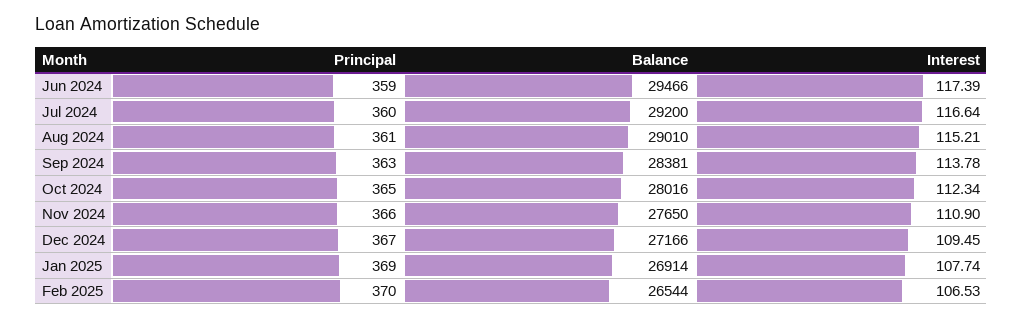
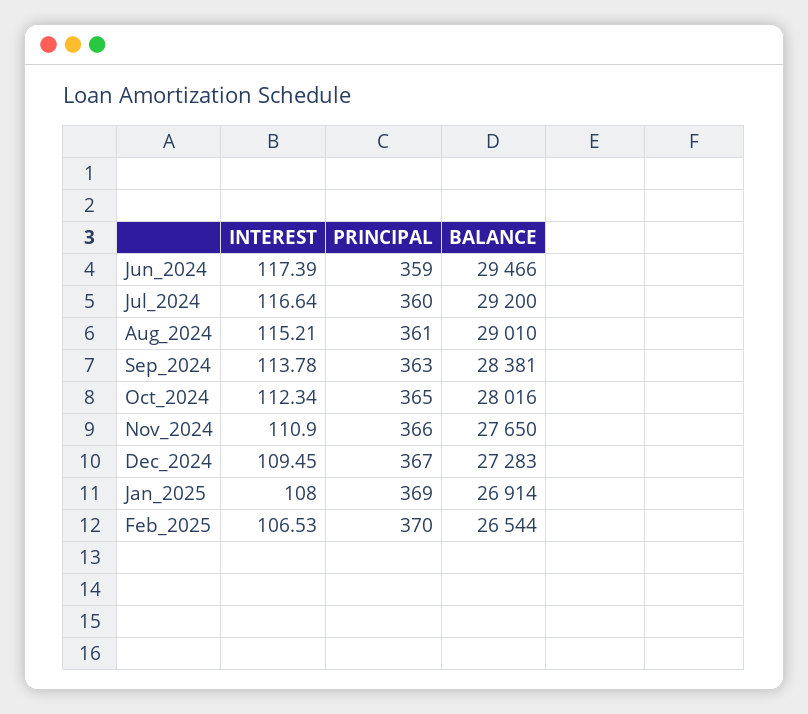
  {
    "Principal": {
      "Jun 2024": 359,
      "Jul 2024": 360,
      "Aug 2024": 361,
      "Sep 2024": 363,
      "Oct 2024": 365,
      "Nov 2024": 366,
      "Dec 2024": 367,
      "Jan 2025": 369,
      "Feb 2025": 370
    },
    "Balance": {
      "Jun 2024": 29466,
      "Jul 2024": 29200,
      "Aug 2024": 29010,
      "Sep 2024": 28381,
      "Oct 2024": 28016,
      "Nov 2024": 27650,
-     "Dec 2024": 27166,
+     "Dec 2024": 27283,
      "Jan 2025": 26914,
      "Feb 2025": 26544
    },
    "Interest": {
      "Jun 2024": 117.39,
      "Jul 2024": 116.64,
      "Aug 2024": 115.21,
      "Sep 2024": 113.78,
      "Oct 2024": 112.34,
      "Nov 2024": 110.9,
      "Dec 2024": 109.45,
-     "Jan 2025": 107.74,
+     "Jan 2025": 108,
      "Feb 2025": 106.53
    }
  }

